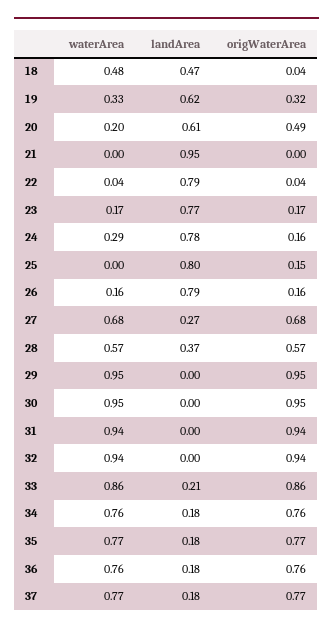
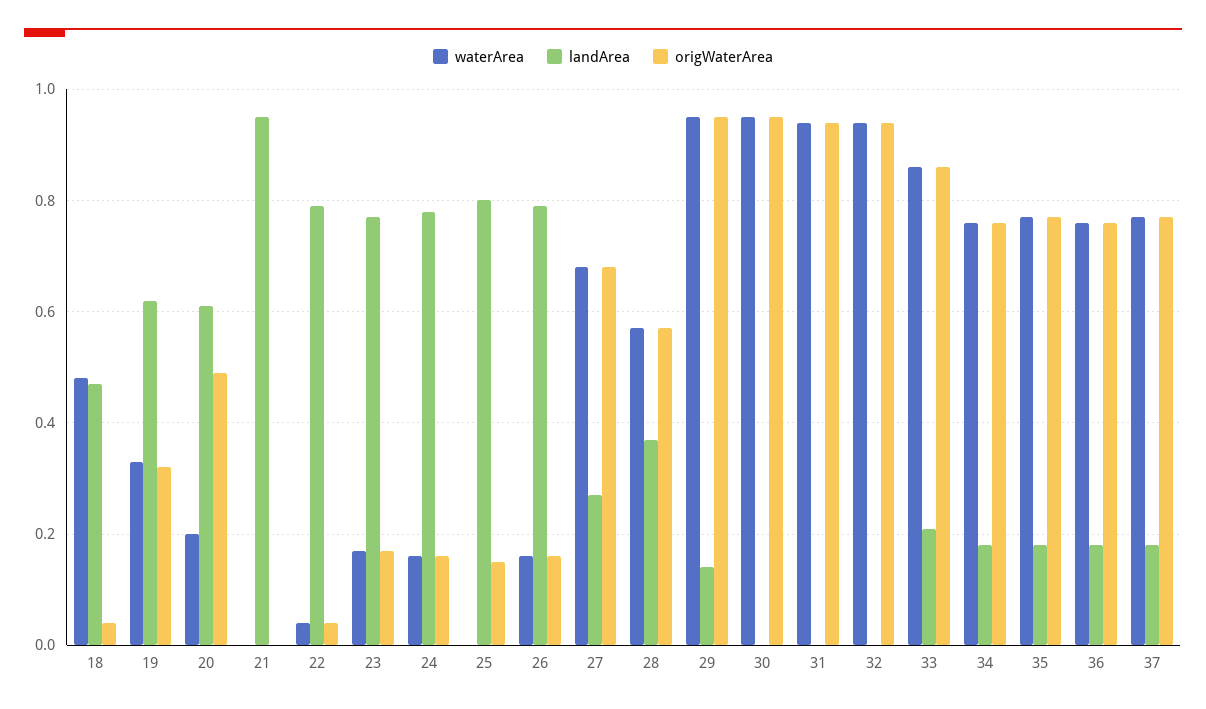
  {
    "waterArea": {
      "18": 0.48,
      "19": 0.33,
      "20": 0.2,
      "21": 0,
      "22": 0.04,
      "23": 0.17,
-     "24": 0.29,
+     "24": 0.15,
      "25": 0,
      "26": 0.16,
      "27": 0.68,
      "28": 0.57,
      "29": 0.95,
      "30": 0.95,
      "31": 0.94,
      "32": 0.94,
      "33": 0.86,
      "34": 0.76,
      "35": 0.77,
      "36": 0.76,
      "37": 0.77
    },
    "landArea": {
      "18": 0.47,
      "19": 0.62,
      "20": 0.61,
      "21": 0.95,
      "22": 0.79,
      "23": 0.77,
      "24": 0.78,
      "25": 0.8,
      "26": 0.79,
      "27": 0.27,
      "28": 0.37,
-     "29": 0,
+     "29": 0.15,
      "30": 0,
      "31": 0,
      "32": 0,
      "33": 0.21,
      "34": 0.18,
      "35": 0.18,
      "36": 0.18,
      "37": 0.18
    },
    "origWaterArea": {
      "18": 0.04,
      "19": 0.32,
      "20": 0.49,
      "21": 0,
      "22": 0.04,
      "23": 0.17,
      "24": 0.16,
      "25": 0.15,
      "26": 0.16,
      "27": 0.68,
      "28": 0.57,
      "29": 0.95,
      "30": 0.95,
      "31": 0.94,
      "32": 0.94,
      "33": 0.86,
      "34": 0.76,
      "35": 0.77,
      "36": 0.76,
      "37": 0.77
    }
  }

